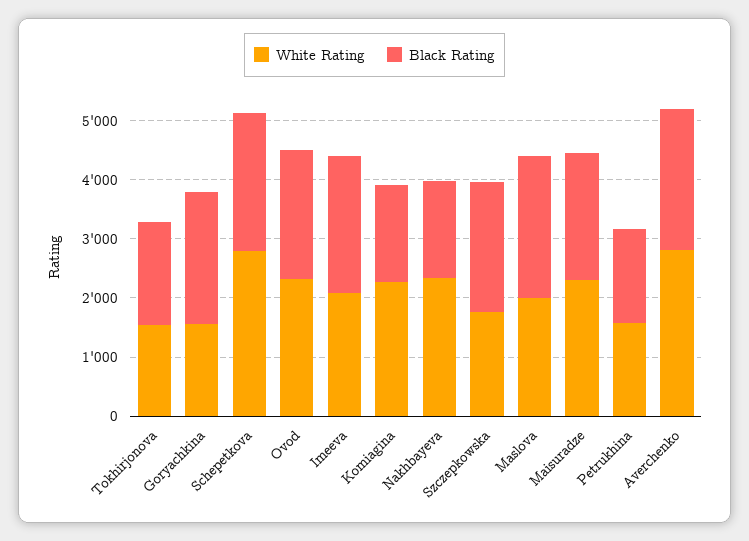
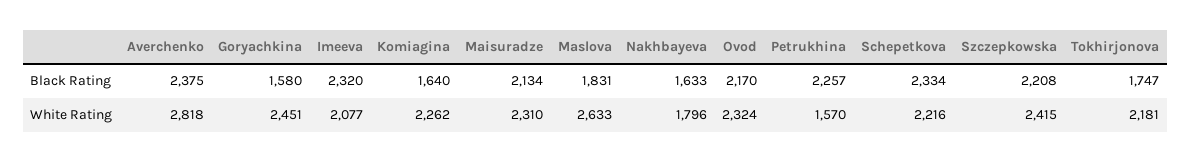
  {
    "White Rating": {
-     "Tokhirjonova": 1600,
+     "Tokhirjonova": 2181,
-     "Goryachkina": 1600,
+     "Goryachkina": 2451,
-     "Schepetkova": 2800,
+     "Schepetkova": 2216,
      "Ovod": 2324,
      "Imeeva": 2077,
      "Komiagina": 2262,
-     "Nakhbayeva": 2400,
+     "Nakhbayeva": 1796,
-     "Szczepkowska": 1800,
+     "Szczepkowska": 2415,
-     "Maslova": 2000,
+     "Maslova": 2633,
      "Maisuradze": 2310,
      "Petrukhina": 1570,
      "Averchenko": 2818
    },
    "Black Rating": {
      "Tokhirjonova": 1747,
-     "Goryachkina": 2200,
+     "Goryachkina": 1580,
      "Schepetkova": 2334,
      "Ovod": 2170,
      "Imeeva": 2320,
      "Komiagina": 1640,
      "Nakhbayeva": 1633,
      "Szczepkowska": 2208,
-     "Maslova": 2400,
+     "Maslova": 1831,
      "Maisuradze": 2134,
-     "Petrukhina": 1600,
+     "Petrukhina": 2257,
      "Averchenko": 2375
    }
  }

